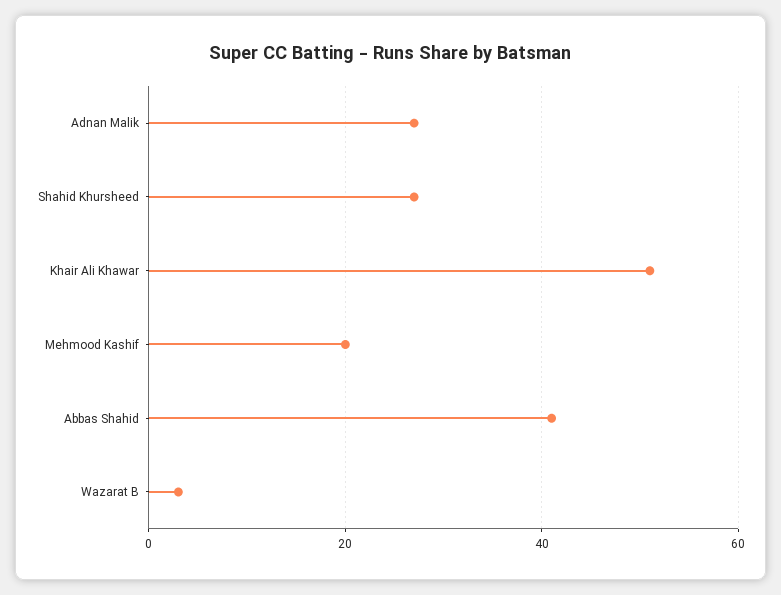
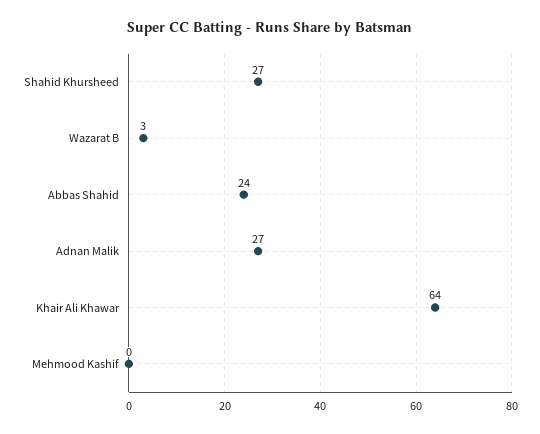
  {
    "Adnan Malik": 27,
    "Shahid Khursheed": 27,
-   "Khair Ali Khawar": 50,
+   "Khair Ali Khawar": 64,
-   "Mehmood Kashif": 20,
+   "Mehmood Kashif": 0,
-   "Abbas Shahid": 40,
+   "Abbas Shahid": 24,
    "Wazarat B": 3
  }

